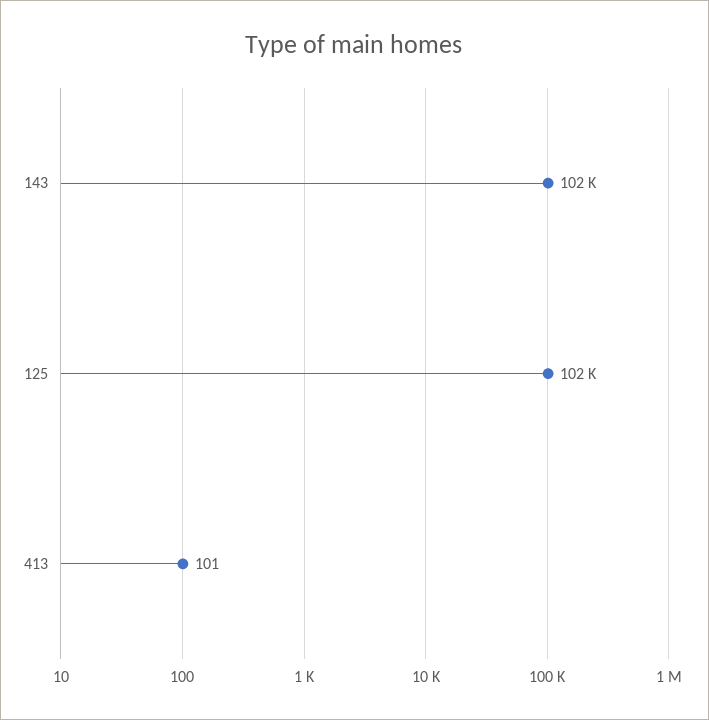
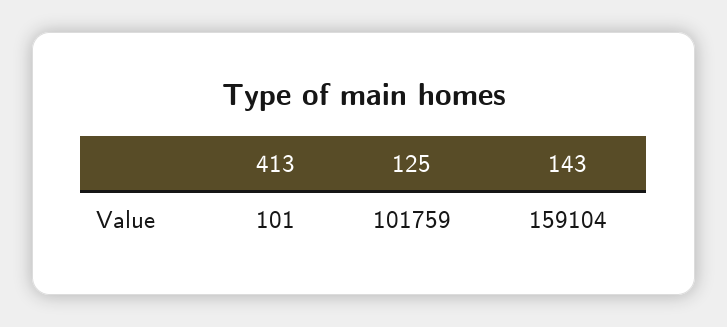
  {
-   "143": 102000,
+   "143": 159104,
    "125": 101759,
    "413": 101
  }

